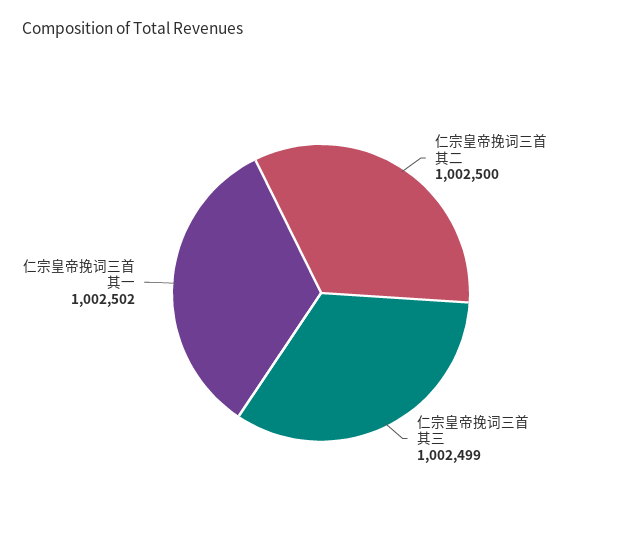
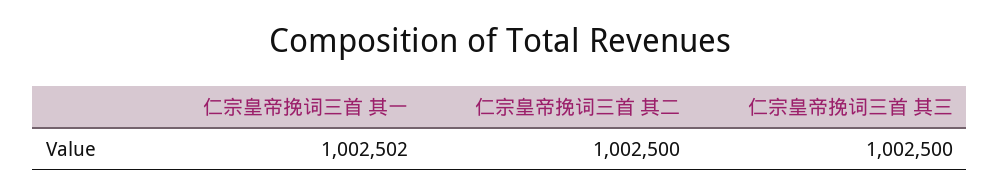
  {
    "仁宗皇帝挽词三首 其二": 1002500,
-   "仁宗皇帝挽词三首 其三": 1002499,
+   "仁宗皇帝挽词三首 其三": 1002500,
    "仁宗皇帝挽词三首 其一": 1002502
  }

